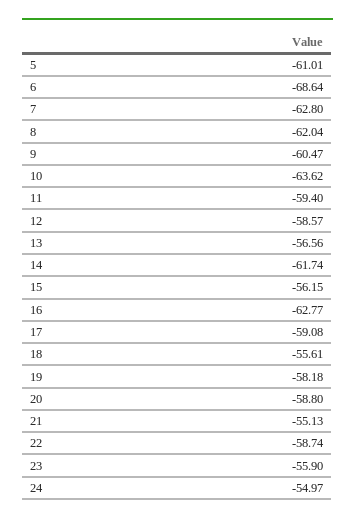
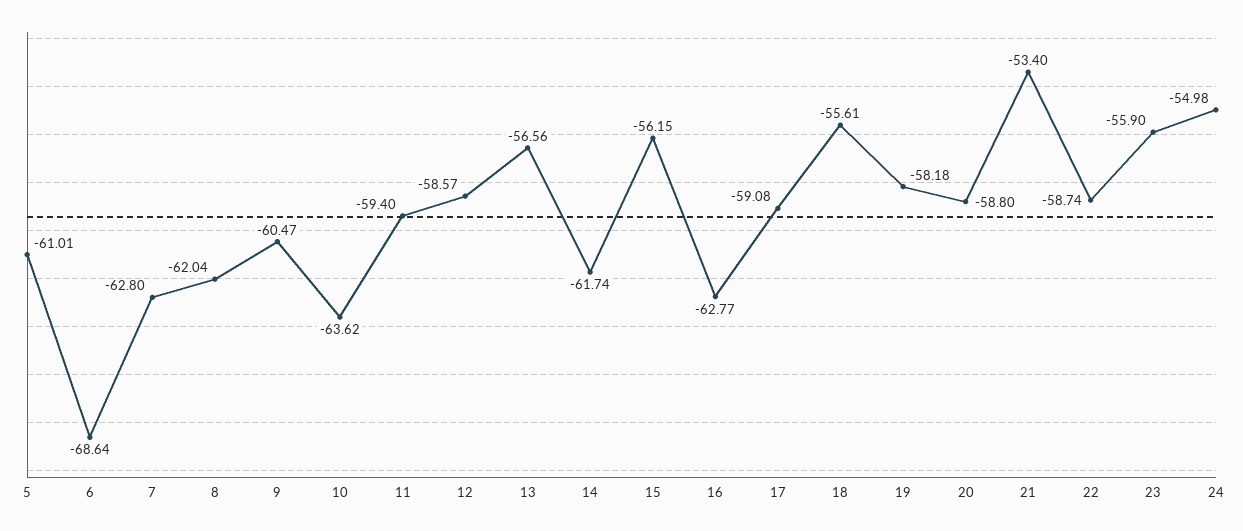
  {
    "5": -61.01,
    "6": -68.64,
    "7": -62.8,
    "8": -62.04,
    "9": -60.47,
    "10": -63.62,
    "11": -59.4,
    "12": -58.57,
    "13": -56.56,
    "14": -61.74,
    "15": -56.15,
    "16": -62.77,
    "17": -59.08,
    "18": -55.61,
    "19": -58.18,
    "20": -58.8,
-   "21": -55.13,
+   "21": -53.4,
    "22": -58.74,
    "23": -55.9,
-   "24": -54.97
+   "24": -54.98
  }

